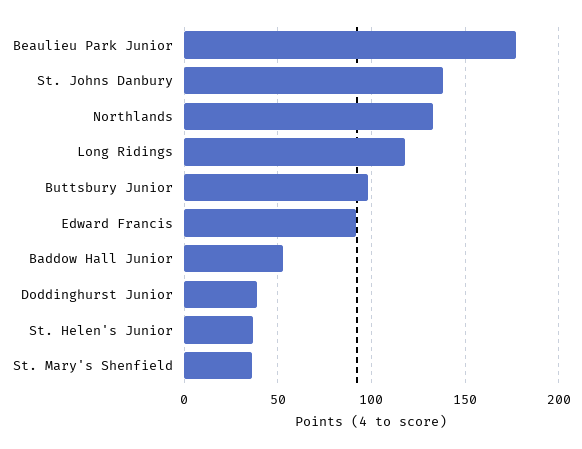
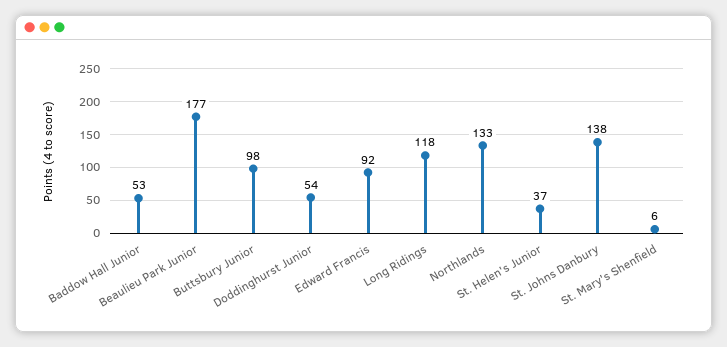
  {
    "Beaulieu Park Junior": 177,
    "St. Johns Danbury": 138,
    "Northlands": 133,
    "Long Ridings": 118,
    "Buttsbury Junior": 98,
    "Edward Francis": 92,
    "Baddow Hall Junior": 53,
-   "Doddinghurst Junior": 40,
+   "Doddinghurst Junior": 54,
    "St. Helen's Junior": 37,
-   "St. Mary's Shenfield": 35
+   "St. Mary's Shenfield": 6
  }

